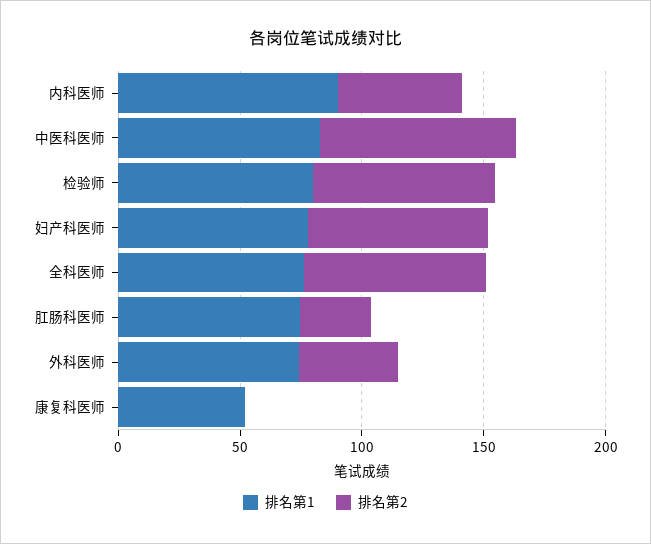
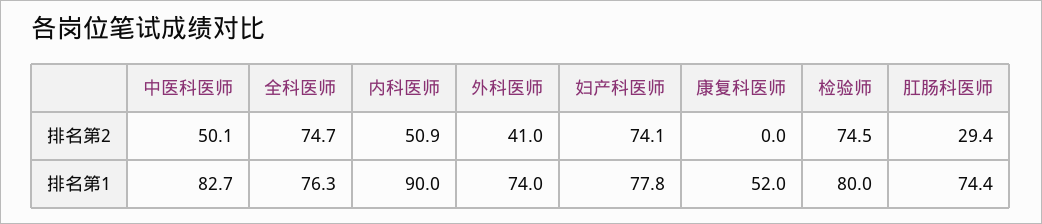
  {
    "排名第1": {
      "内科医师": 90,
      "中医科医师": 82.7,
      "检验师": 80,
      "妇产科医师": 77.8,
      "全科医师": 76.3,
      "肛肠科医师": 74.4,
      "外科医师": 74,
      "康复科医师": 52
    },
    "排名第2": {
      "内科医师": 50.9,
-     "中医科医师": 80,
+     "中医科医师": 50.1,
      "检验师": 74.5,
      "妇产科医师": 74.1,
      "全科医师": 74.7,
      "肛肠科医师": 29.4,
      "外科医师": 41,
      "康复科医师": 0
    }
  }

